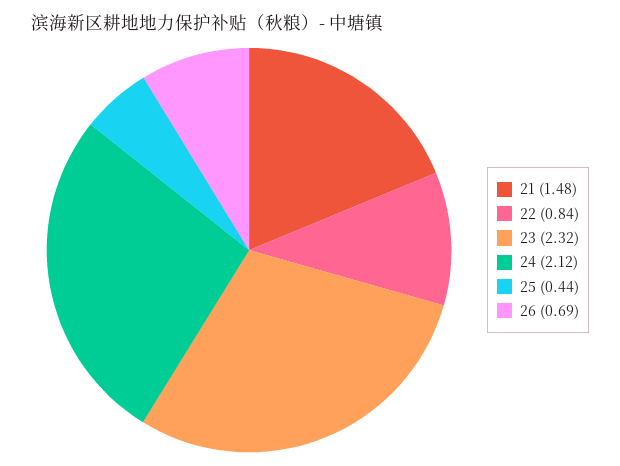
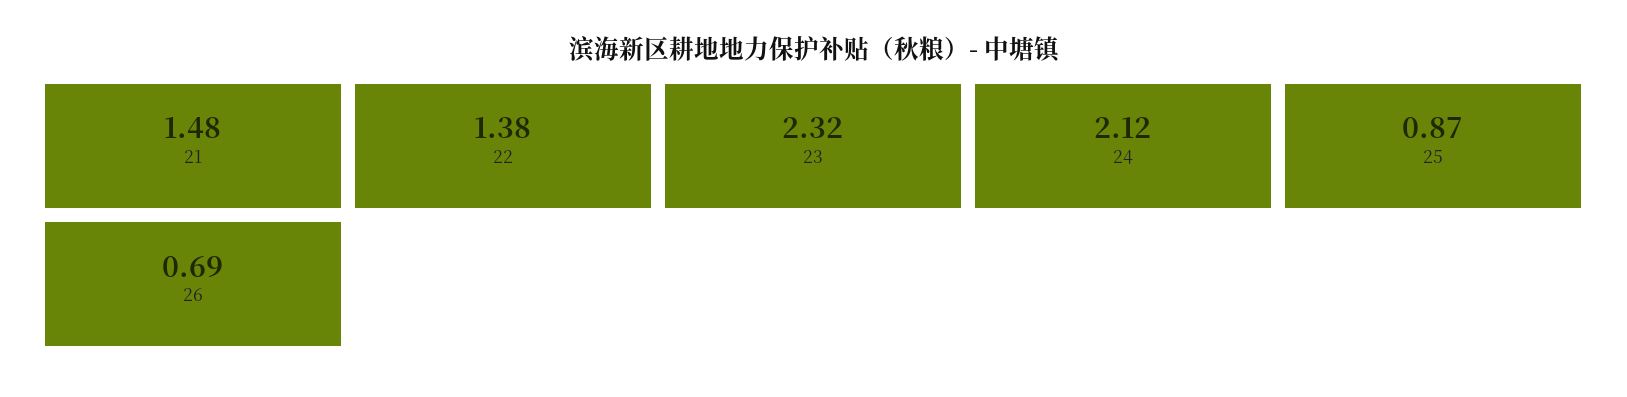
  {
    "21": 1.48,
-   "22": 0.84,
+   "22": 1.38,
    "23": 2.32,
    "24": 2.12,
-   "25": 0.44,
+   "25": 0.87,
    "26": 0.69
  }

